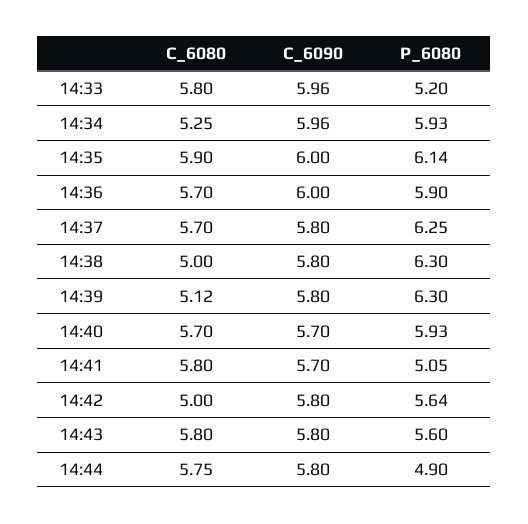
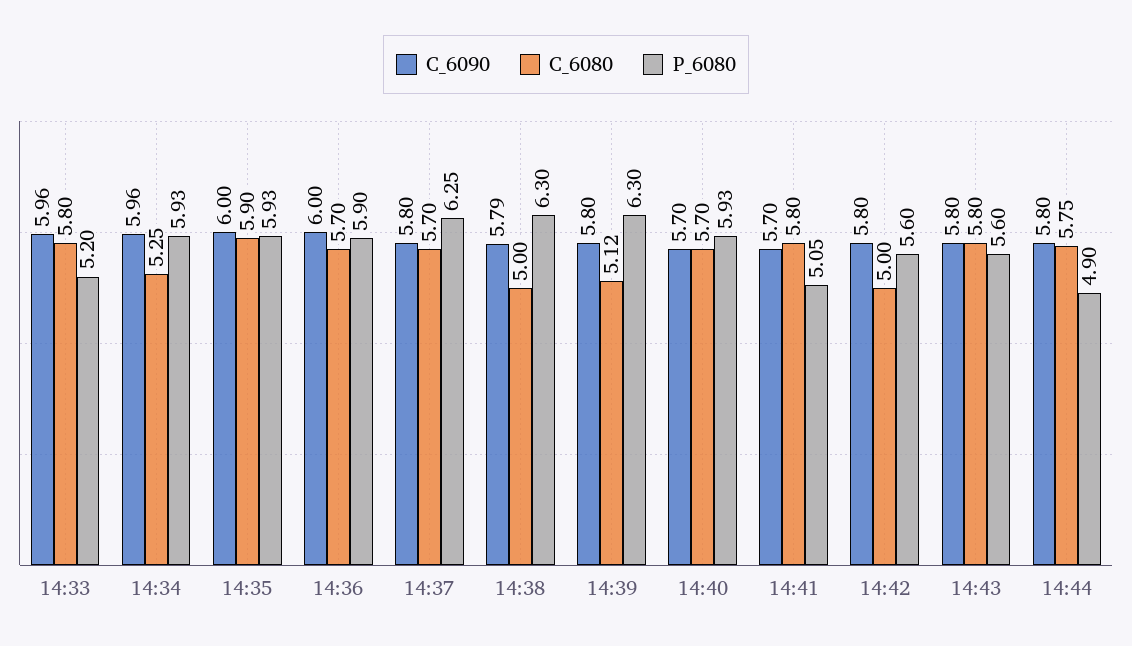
  {
    "C_6080": {
      "14:33": 5.8,
      "14:34": 5.25,
      "14:35": 5.9,
      "14:36": 5.7,
      "14:37": 5.7,
      "14:38": 5,
      "14:39": 5.12,
      "14:40": 5.7,
      "14:41": 5.8,
      "14:42": 5,
      "14:43": 5.8,
      "14:44": 5.75
    },
    "C_6090": {
      "14:33": 5.96,
      "14:34": 5.96,
      "14:35": 6,
      "14:36": 6,
      "14:37": 5.8,
-     "14:38": 5.8,
+     "14:38": 5.79,
      "14:39": 5.8,
      "14:40": 5.7,
      "14:41": 5.7,
      "14:42": 5.8,
      "14:43": 5.8,
      "14:44": 5.8
    },
    "P_6080": {
      "14:33": 5.2,
      "14:34": 5.93,
-     "14:35": 6.14,
+     "14:35": 5.93,
      "14:36": 5.9,
      "14:37": 6.25,
      "14:38": 6.3,
      "14:39": 6.3,
      "14:40": 5.93,
      "14:41": 5.05,
-     "14:42": 5.64,
+     "14:42": 5.6,
      "14:43": 5.6,
      "14:44": 4.9
    }
  }

